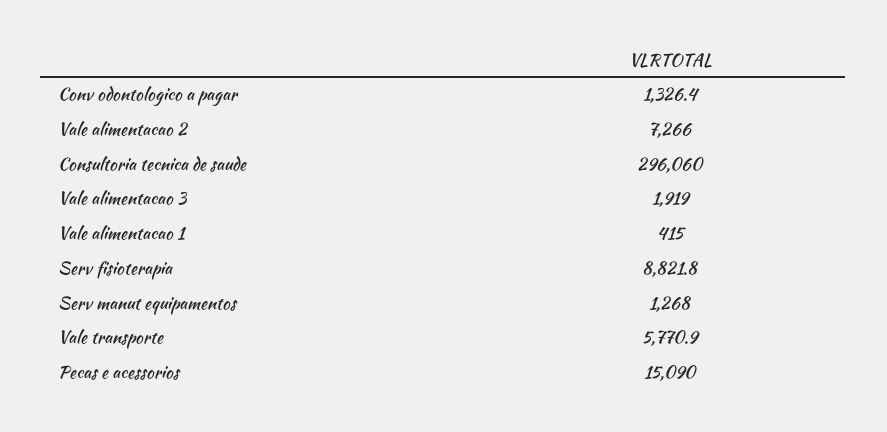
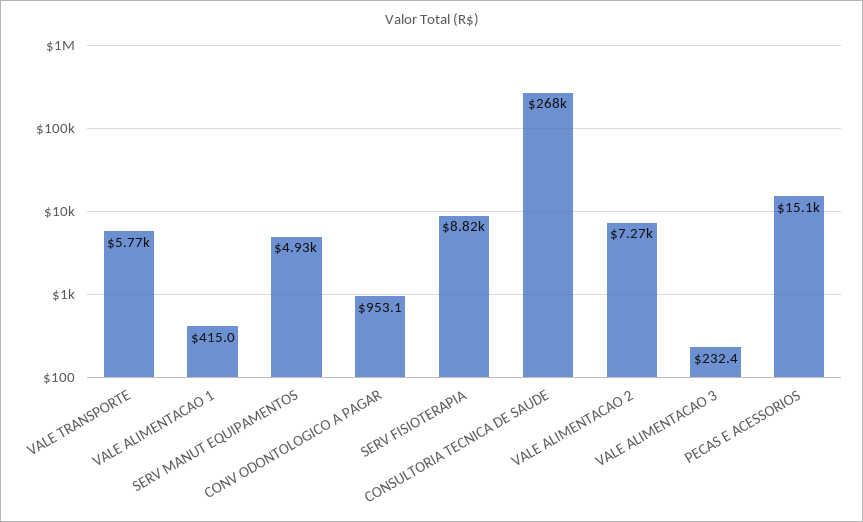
  {
-   "Conv odontologico a pagar": 1326.4,
+   "Conv odontologico a pagar": 953.1,
    "Vale alimentacao 2": 7266,
-   "Consultoria tecnica de saude": 296060,
+   "Consultoria tecnica de saude": 268000,
-   "Vale alimentacao 3": 1919,
+   "Vale alimentacao 3": 232.4,
    "Vale alimentacao 1": 415,
    "Serv fisioterapia": 8821.8,
-   "Serv manut equipamentos": 1268,
+   "Serv manut equipamentos": 4930,
    "Vale transporte": 5770.9,
    "Pecas e acessorios": 15090
  }

